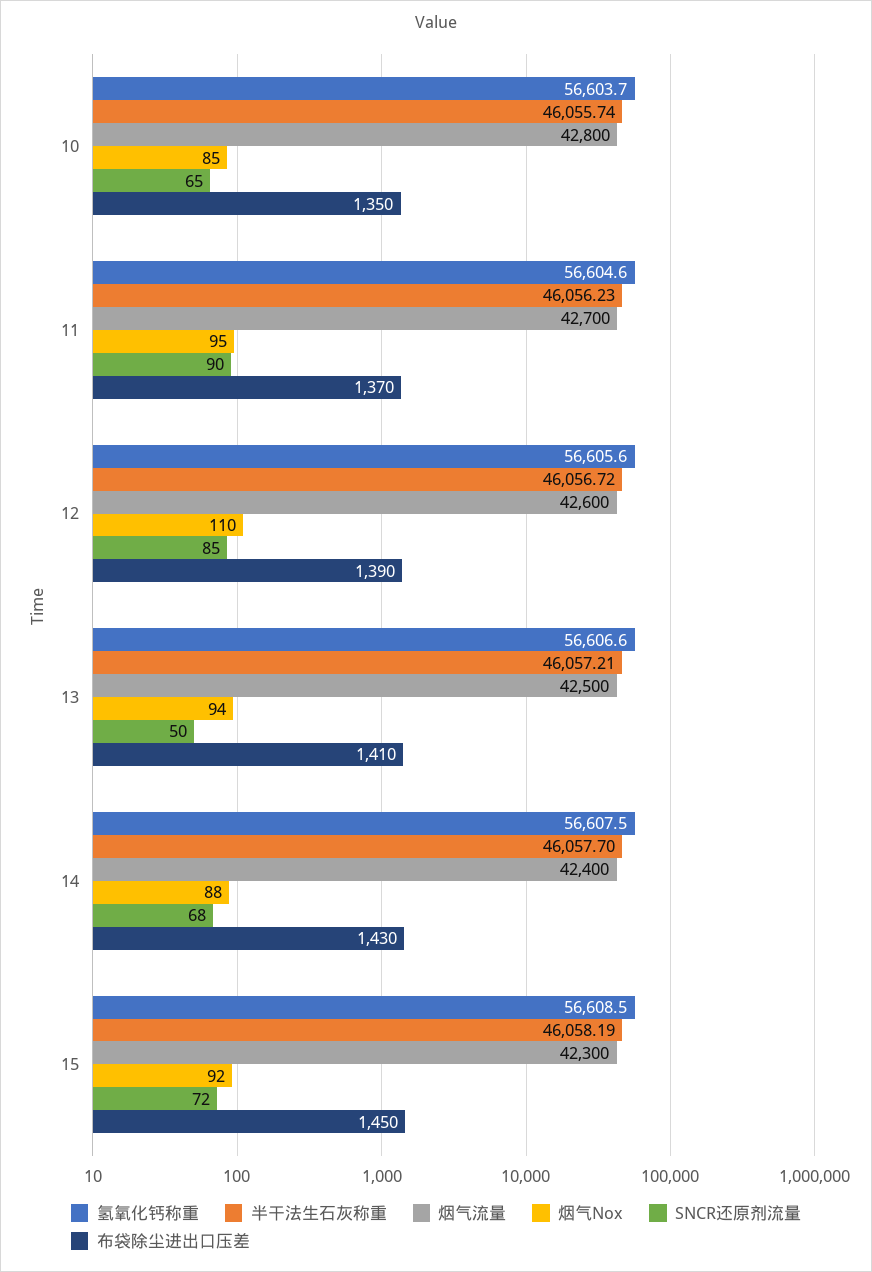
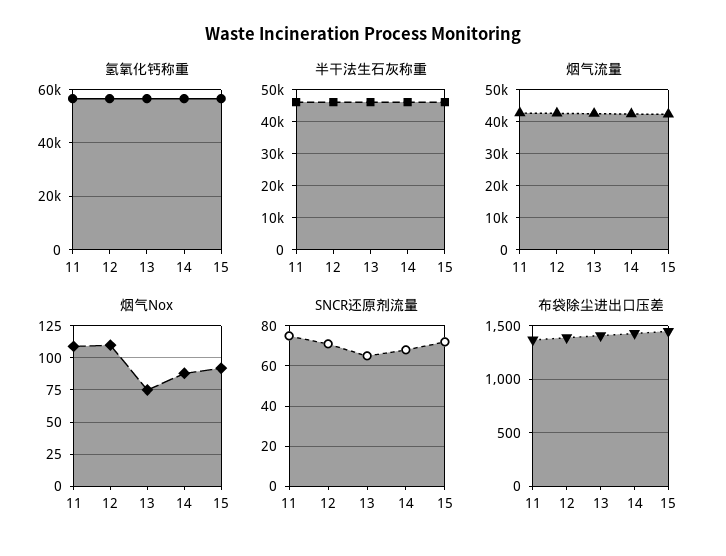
  {
    "氢氧化钙称重": {
-     "10": 56603.7,
      "11": 56604.6,
      "12": 56605.6,
      "13": 56606.6,
      "14": 56607.5,
      "15": 56608.5
    },
    "半干法生石灰称重": {
-     "10": 46055.74,
      "11": 46056.23,
      "12": 46056.72,
      "13": 46057.21,
      "14": 46057.7,
      "15": 46058.19
    },
    "烟气流量": {
-     "10": 42800,
      "11": 42700,
      "12": 42600,
      "13": 42500,
      "14": 42400,
      "15": 42300
    },
    "烟气Nox": {
-     "10": 85,
-     "11": 95,
+     "11": 110,
      "12": 110,
-     "13": 94,
+     "13": 75,
      "14": 88,
      "15": 92
    },
    "SNCR还原剂流量": {
-     "10": 65,
-     "11": 90,
+     "11": 75,
-     "12": 85,
+     "12": 70,
-     "13": 50,
+     "13": 65,
      "14": 68,
      "15": 72
    },
    "布袋除尘进出口压差": {
-     "10": 1350,
      "11": 1370,
      "12": 1390,
      "13": 1410,
      "14": 1430,
      "15": 1450
    }
  }

